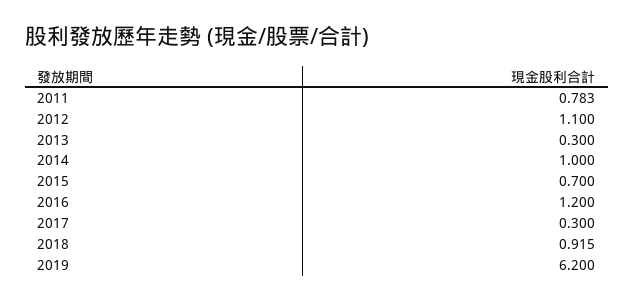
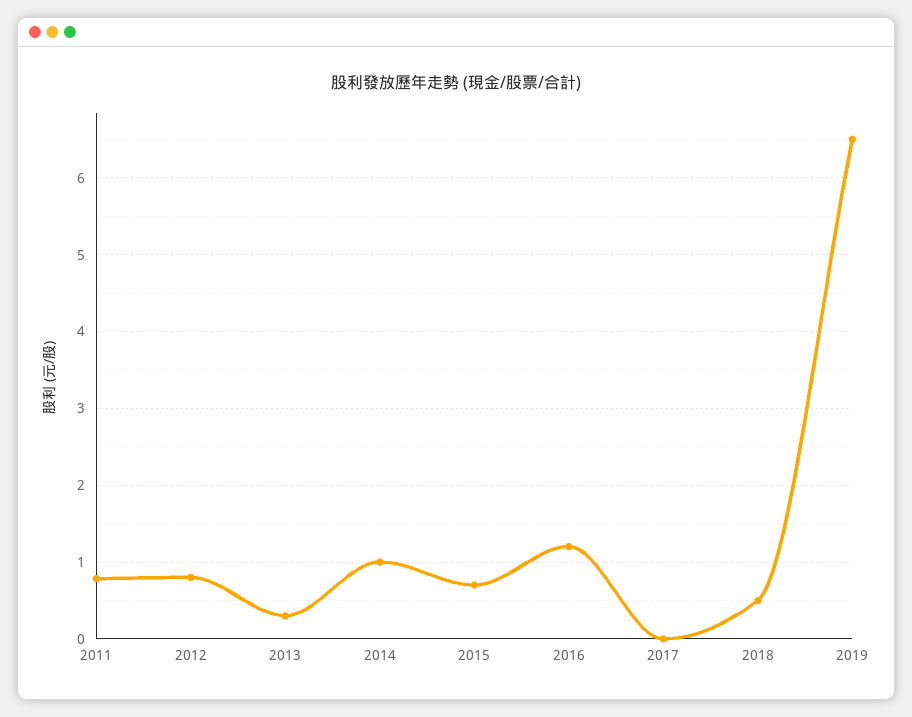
  {
    "2011": 0.783,
-   "2012": 1.1,
+   "2012": 0.8,
    "2013": 0.3,
    "2014": 1,
    "2015": 0.7,
    "2016": 1.2,
-   "2017": 0.3,
+   "2017": 0,
-   "2018": 0.915,
+   "2018": 0.5,
-   "2019": 6.2
+   "2019": 6.5
  }

